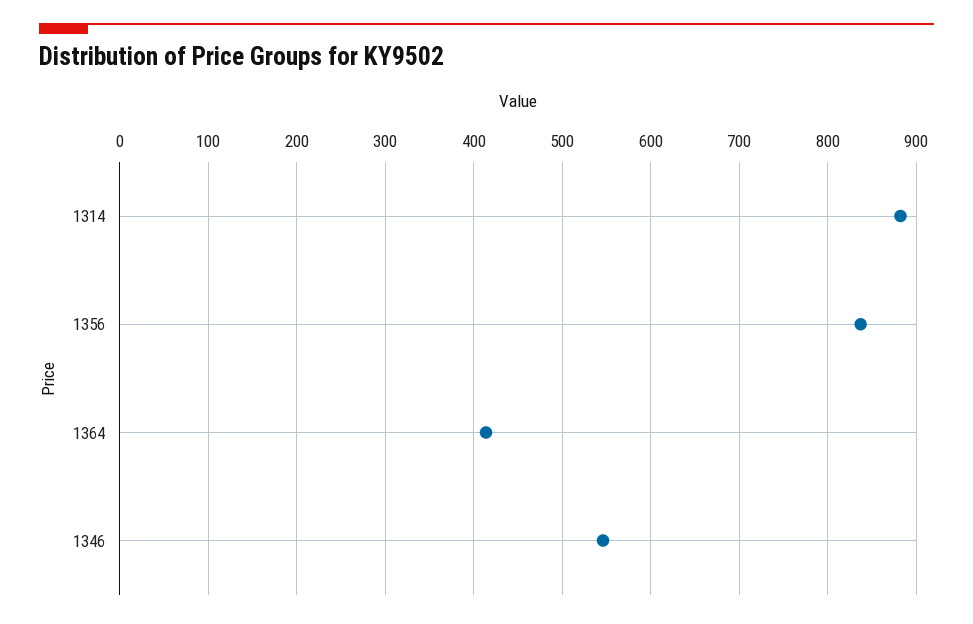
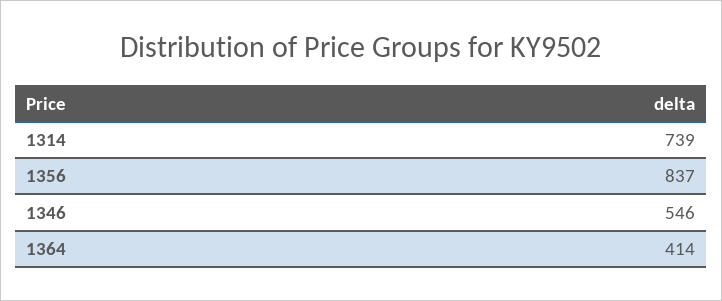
  {
-   "1314": 880,
+   "1314": 739,
    "1356": 837,
    "1364": 414,
    "1346": 546
  }

